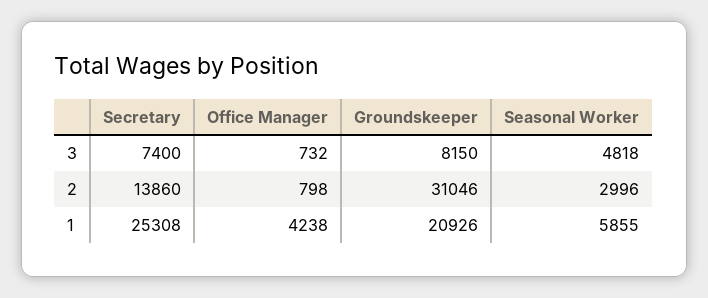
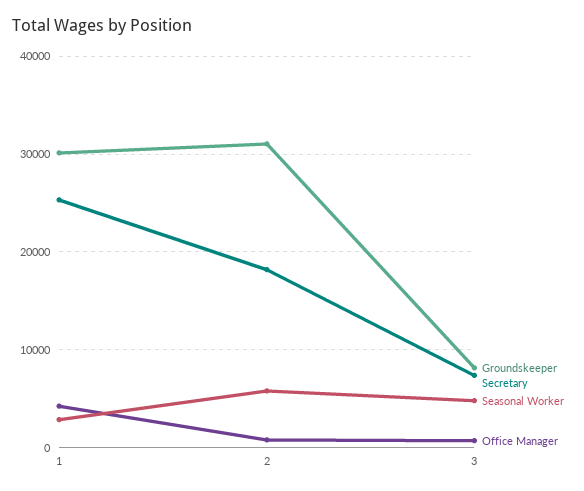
  {
    "Secretary": {
      "3": 7400,
-     "2": 13860,
+     "2": 18000,
      "1": 25308
    },
    "Office Manager": {
      "3": 732,
      "2": 798,
      "1": 4238
    },
    "Groundskeeper": {
      "3": 8150,
      "2": 31046,
-     "1": 20926
+     "1": 30000
    },
    "Seasonal Worker": {
      "3": 4818,
-     "2": 2996,
+     "2": 6000,
-     "1": 5855
+     "1": 3000
    }
  }

